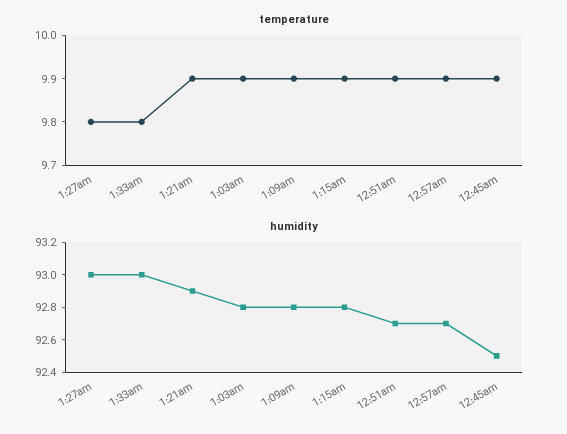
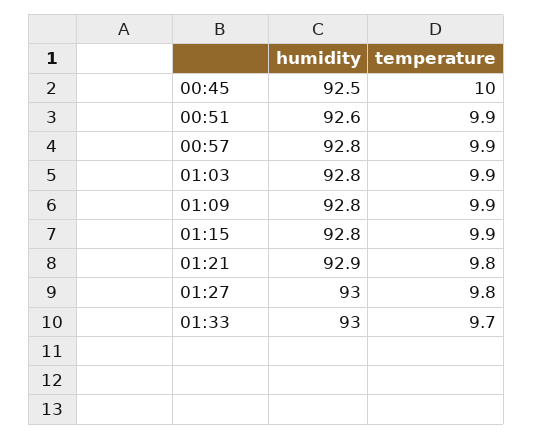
  {
    "temperature": {
      "1:27am": 9.8,
-     "1:33am": 9.8,
+     "1:33am": 9.7,
-     "1:21am": 9.9,
+     "1:21am": 9.8,
      "1:03am": 9.9,
      "1:09am": 9.9,
      "1:15am": 9.9,
      "12:51am": 9.9,
      "12:57am": 9.9,
-     "12:45am": 9.9
+     "12:45am": 10
    },
    "humidity": {
      "1:27am": 93,
      "1:33am": 93,
      "1:21am": 92.9,
      "1:03am": 92.8,
      "1:09am": 92.8,
      "1:15am": 92.8,
-     "12:51am": 92.7,
+     "12:51am": 92.6,
-     "12:57am": 92.7,
+     "12:57am": 92.8,
      "12:45am": 92.5
    }
  }

